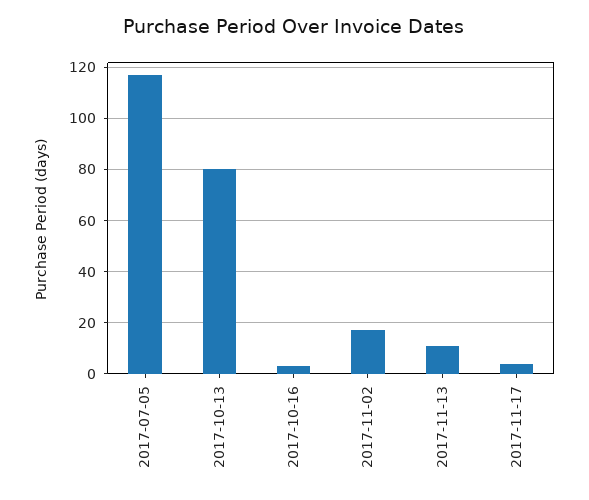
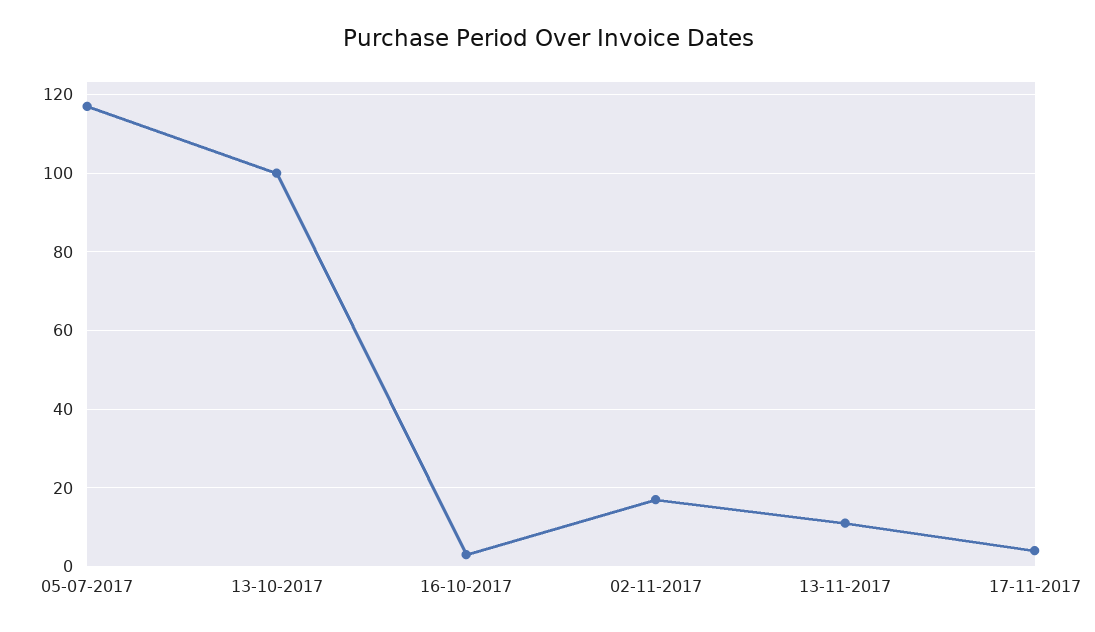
  {
    "2017-07-05": 115,
-   "2017-10-13": 80,
+   "2017-10-13": 100,
    "2017-10-16": 5,
    "2017-11-02": 15,
    "2017-11-13": 10,
    "2017-11-17": 5
  }

